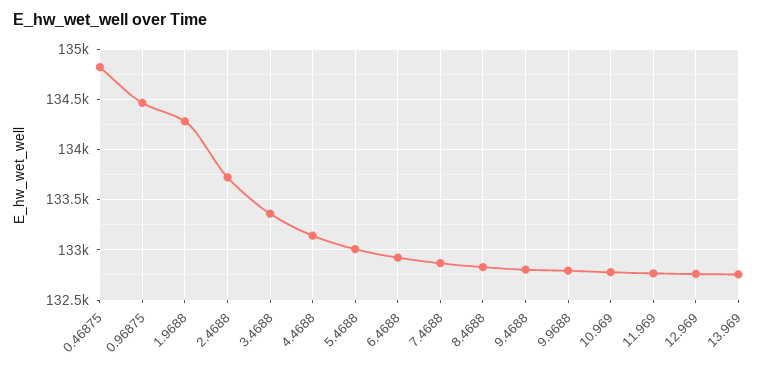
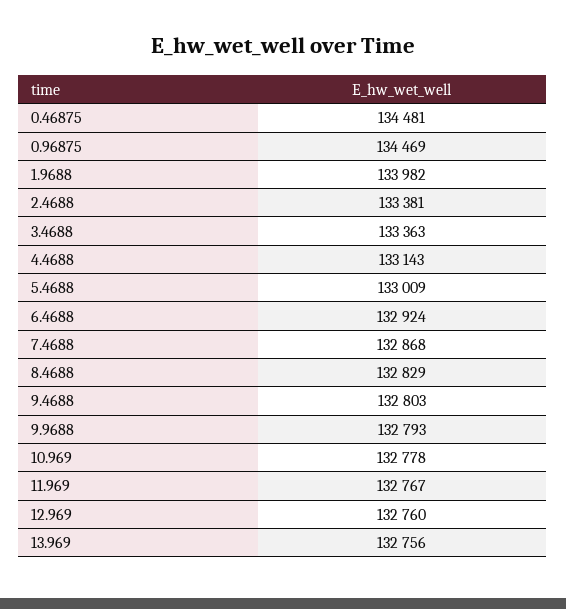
  {
-   "0.46875": 134800,
+   "0.46875": 134481,
    "0.96875": 134469,
-   "1.9688": 134300,
+   "1.9688": 133982,
-   "2.4688": 133700,
+   "2.4688": 133381,
    "3.4688": 133363,
    "4.4688": 133143,
    "5.4688": 133009,
    "6.4688": 132924,
    "7.4688": 132868,
    "8.4688": 132829,
    "9.4688": 132803,
    "9.9688": 132793,
    "10.969": 132778,
    "11.969": 132767,
    "12.969": 132760,
    "13.969": 132756
  }

